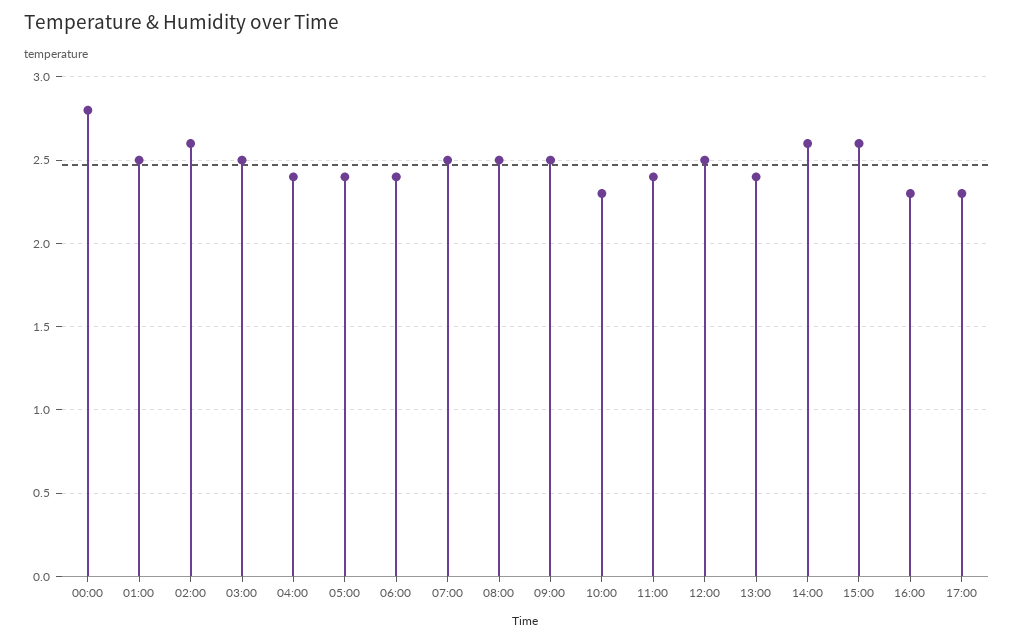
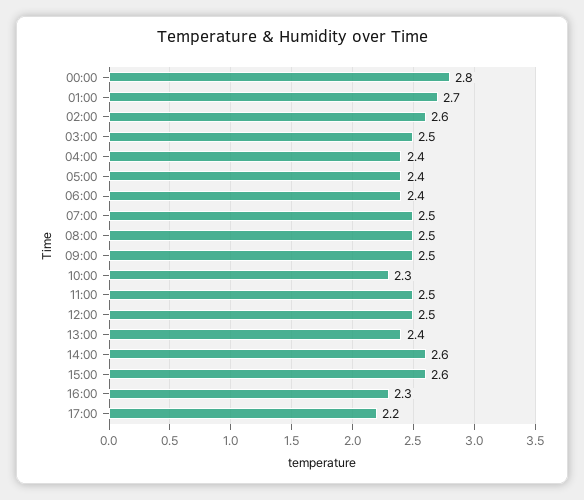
  {
    "00:00": 2.8,
-   "01:00": 2.5,
+   "01:00": 2.7,
    "02:00": 2.6,
    "03:00": 2.5,
    "04:00": 2.4,
    "05:00": 2.4,
    "06:00": 2.4,
    "07:00": 2.5,
    "08:00": 2.5,
    "09:00": 2.5,
    "10:00": 2.3,
-   "11:00": 2.4,
+   "11:00": 2.5,
    "12:00": 2.5,
    "13:00": 2.4,
    "14:00": 2.6,
    "15:00": 2.6,
    "16:00": 2.3,
-   "17:00": 2.3
+   "17:00": 2.2
  }

